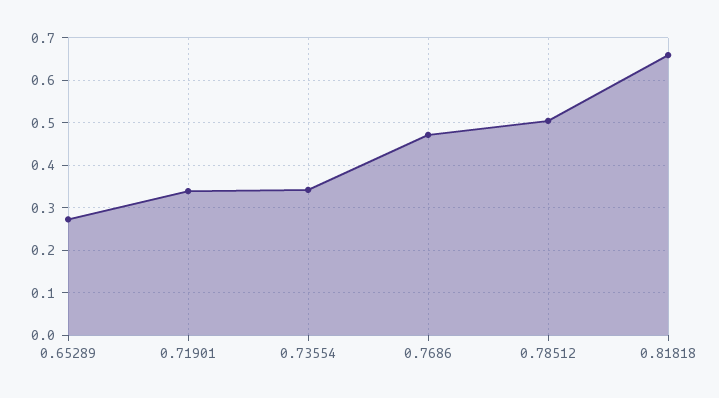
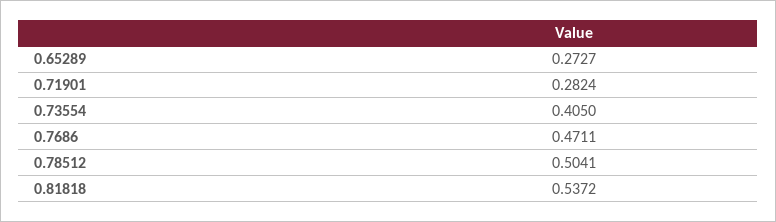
  {
    "0.65289": 0.2727,
-   "0.71901": 0.34,
+   "0.71901": 0.2824,
-   "0.73554": 0.34,
+   "0.73554": 0.405,
    "0.7686": 0.4711,
    "0.78512": 0.5041,
-   "0.81818": 0.66
+   "0.81818": 0.5372
  }

